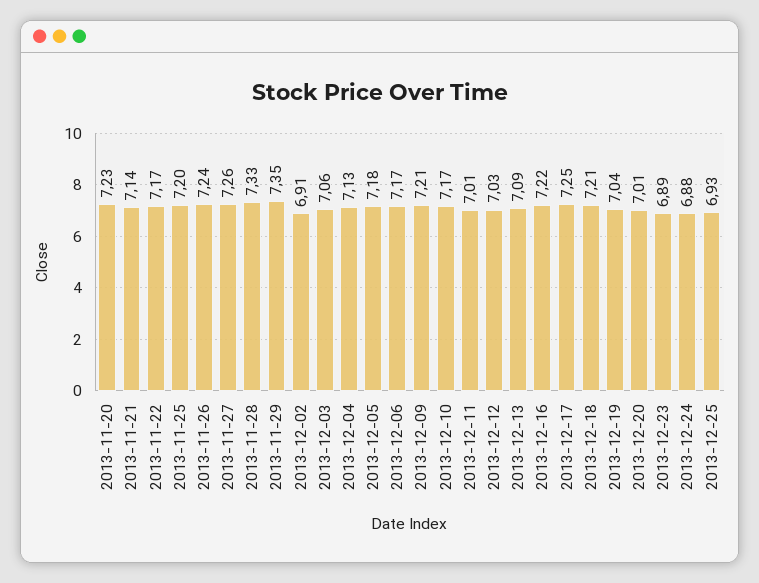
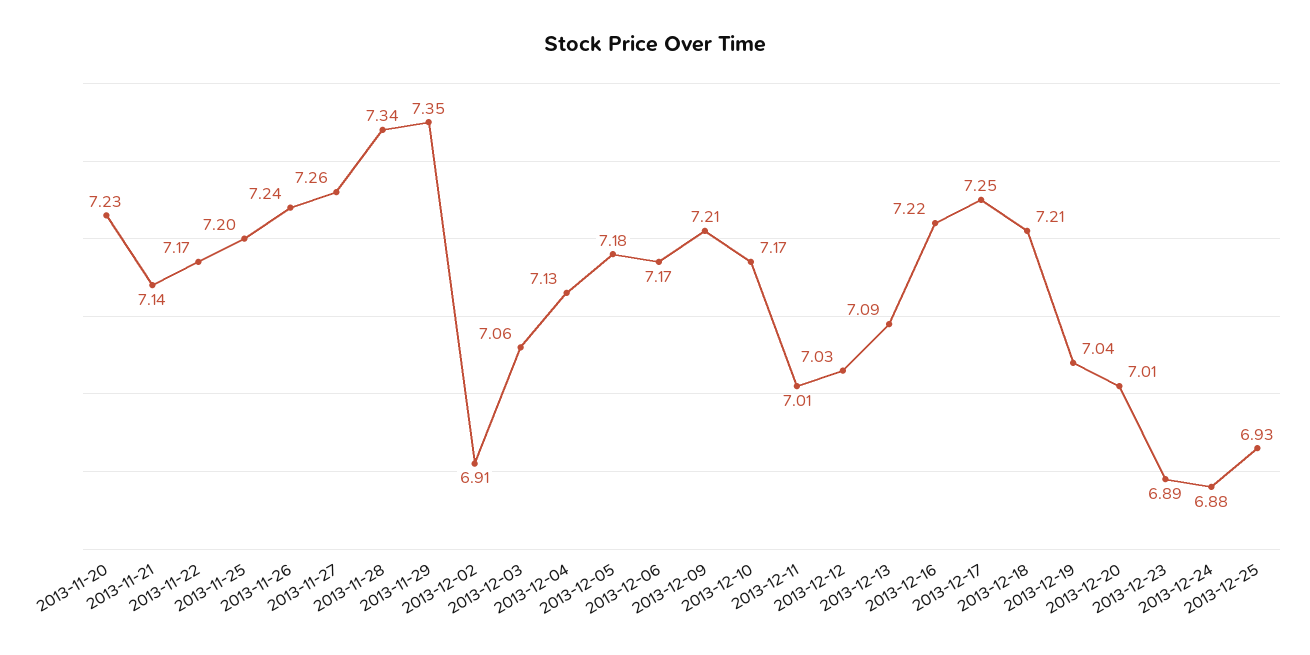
  {
    "2013-11-20": 7.23,
    "2013-11-21": 7.14,
    "2013-11-22": 7.17,
    "2013-11-25": 7.2,
    "2013-11-26": 7.24,
    "2013-11-27": 7.26,
-   "2013-11-28": 7.33,
+   "2013-11-28": 7.34,
    "2013-11-29": 7.35,
    "2013-12-02": 6.91,
    "2013-12-03": 7.06,
    "2013-12-04": 7.13,
    "2013-12-05": 7.18,
    "2013-12-06": 7.17,
    "2013-12-09": 7.21,
    "2013-12-10": 7.17,
    "2013-12-11": 7.01,
    "2013-12-12": 7.03,
    "2013-12-13": 7.09,
    "2013-12-16": 7.22,
    "2013-12-17": 7.25,
    "2013-12-18": 7.21,
    "2013-12-19": 7.04,
    "2013-12-20": 7.01,
    "2013-12-23": 6.89,
    "2013-12-24": 6.88,
    "2013-12-25": 6.93
  }

